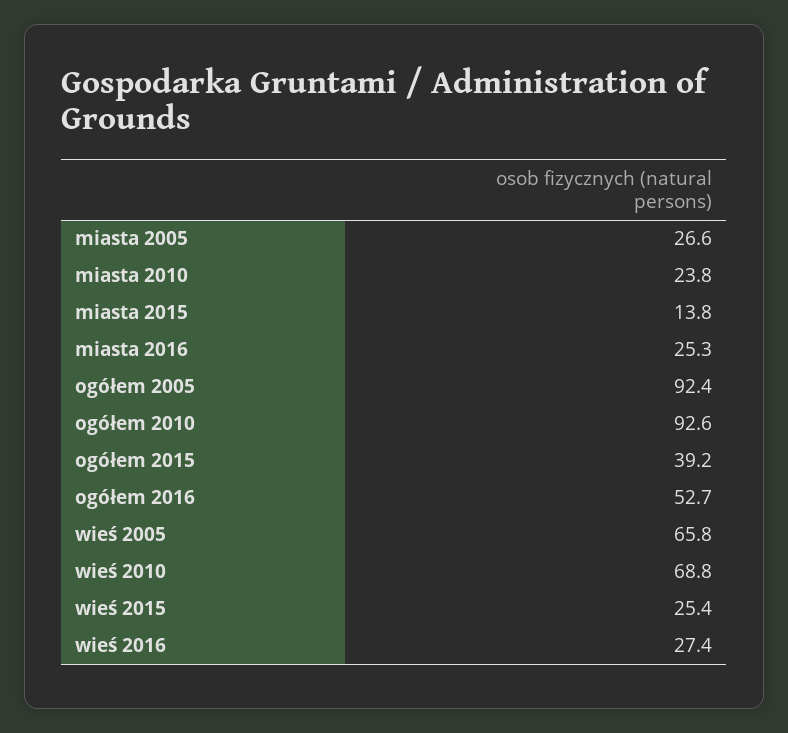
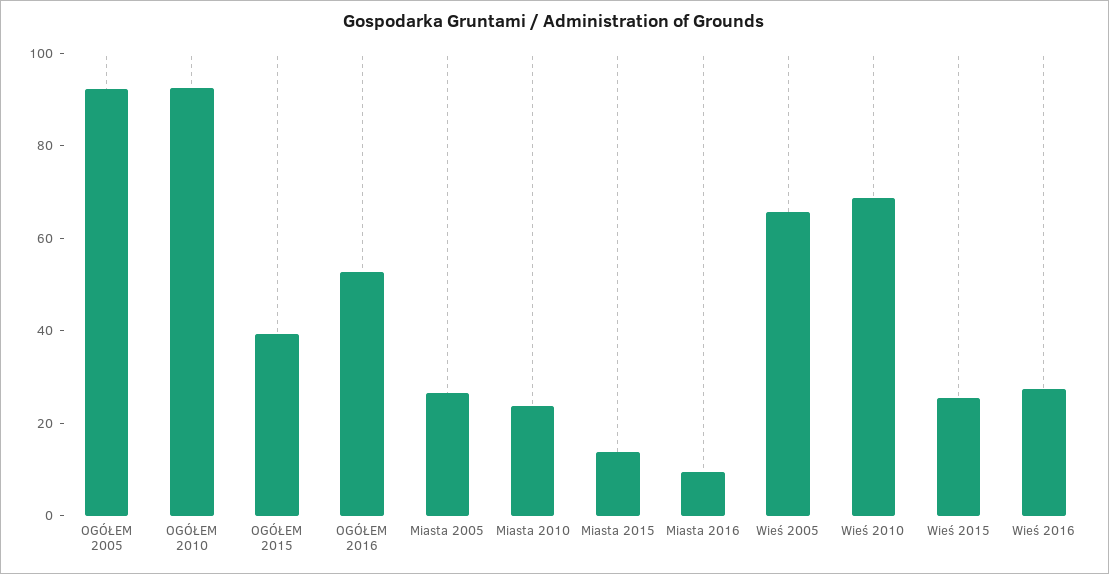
  {
    "miasta 2005": 26.6,
    "miasta 2010": 23.8,
    "miasta 2015": 13.8,
-   "miasta 2016": 25.3,
+   "miasta 2016": 10,
    "ogółem 2005": 92.4,
    "ogółem 2010": 92.6,
    "ogółem 2015": 39.2,
    "ogółem 2016": 52.7,
    "wieś 2005": 65.8,
    "wieś 2010": 68.8,
    "wieś 2015": 25.4,
    "wieś 2016": 27.4
  }

